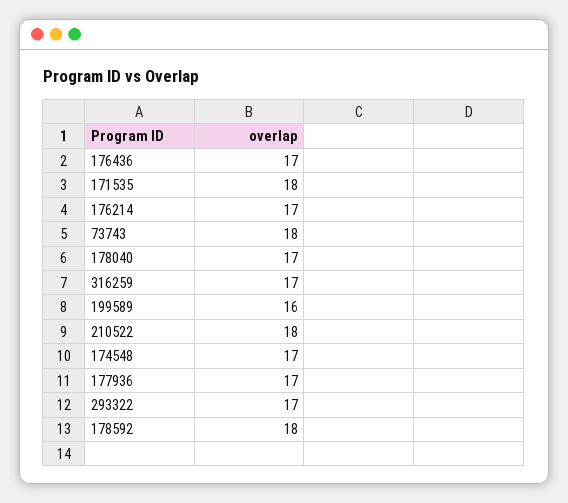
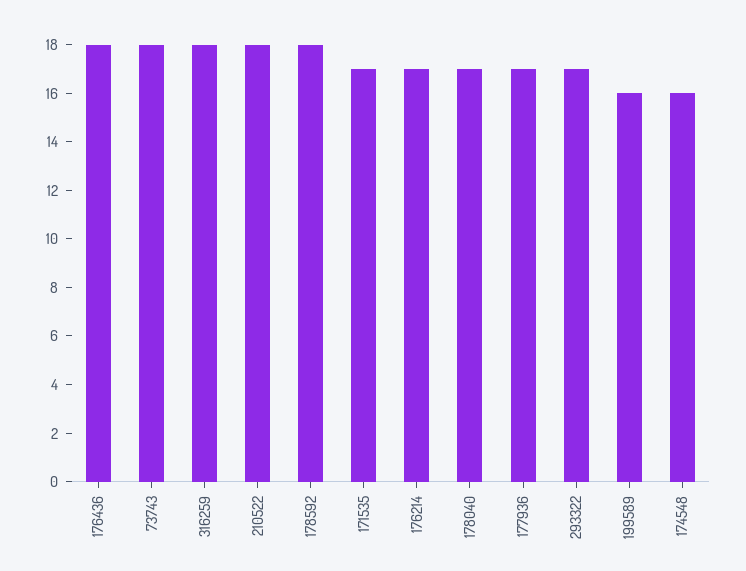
  {
-   "176436": 17,
+   "176436": 18,
-   "171535": 18,
+   "171535": 17,
    "176214": 17,
    "73743": 18,
    "178040": 17,
-   "316259": 17,
+   "316259": 18,
    "199589": 16,
    "210522": 18,
-   "174548": 17,
+   "174548": 16,
    "177936": 17,
    "293322": 17,
    "178592": 18
  }

